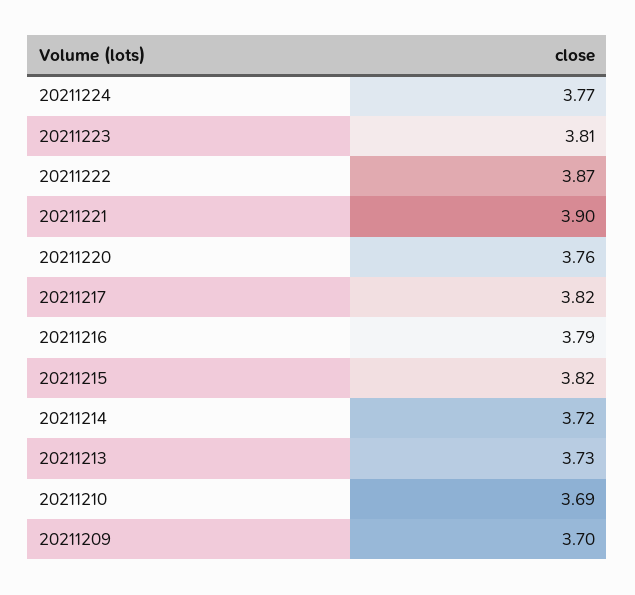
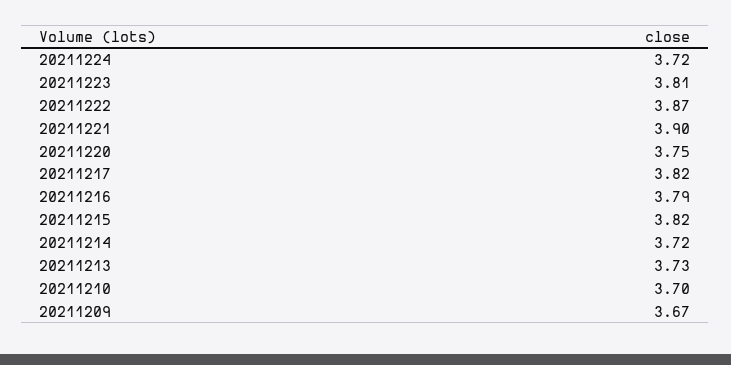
  {
-   "20211224": 3.77,
+   "20211224": 3.72,
    "20211223": 3.81,
    "20211222": 3.87,
    "20211221": 3.9,
-   "20211220": 3.76,
+   "20211220": 3.75,
    "20211217": 3.82,
    "20211216": 3.79,
    "20211215": 3.82,
    "20211214": 3.72,
    "20211213": 3.73,
-   "20211210": 3.69,
+   "20211210": 3.7,
-   "20211209": 3.7
+   "20211209": 3.67
  }

